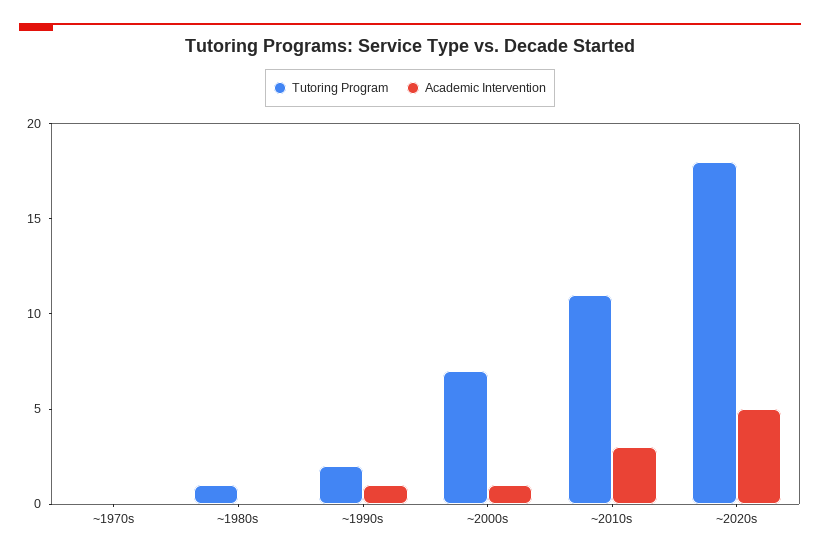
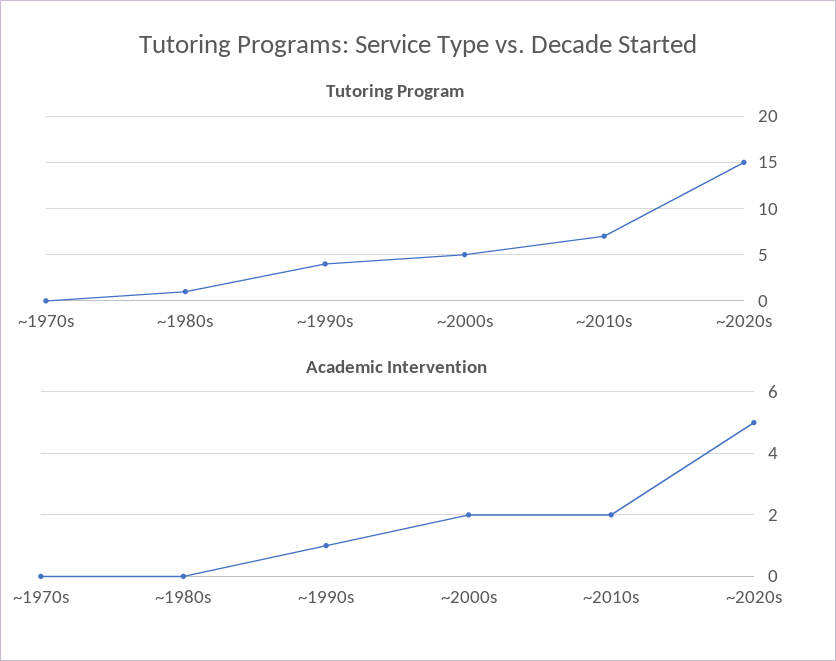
  {
    "Tutoring Program": {
      "~1970s": 0,
      "~1980s": 1,
-     "~1990s": 2,
+     "~1990s": 4,
-     "~2000s": 7,
+     "~2000s": 5,
-     "~2010s": 11,
+     "~2010s": 7,
-     "~2020s": 18
+     "~2020s": 15
    },
    "Academic Intervention": {
      "~1970s": 0,
      "~1980s": 0,
      "~1990s": 1,
-     "~2000s": 1,
+     "~2000s": 2,
-     "~2010s": 3,
+     "~2010s": 2,
      "~2020s": 5
    }
  }

